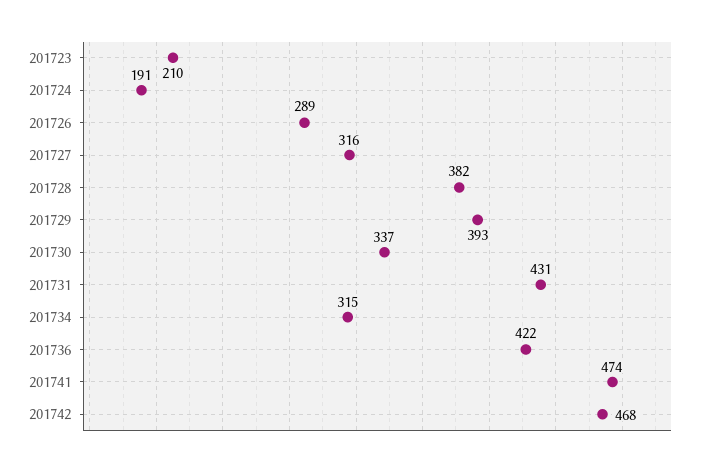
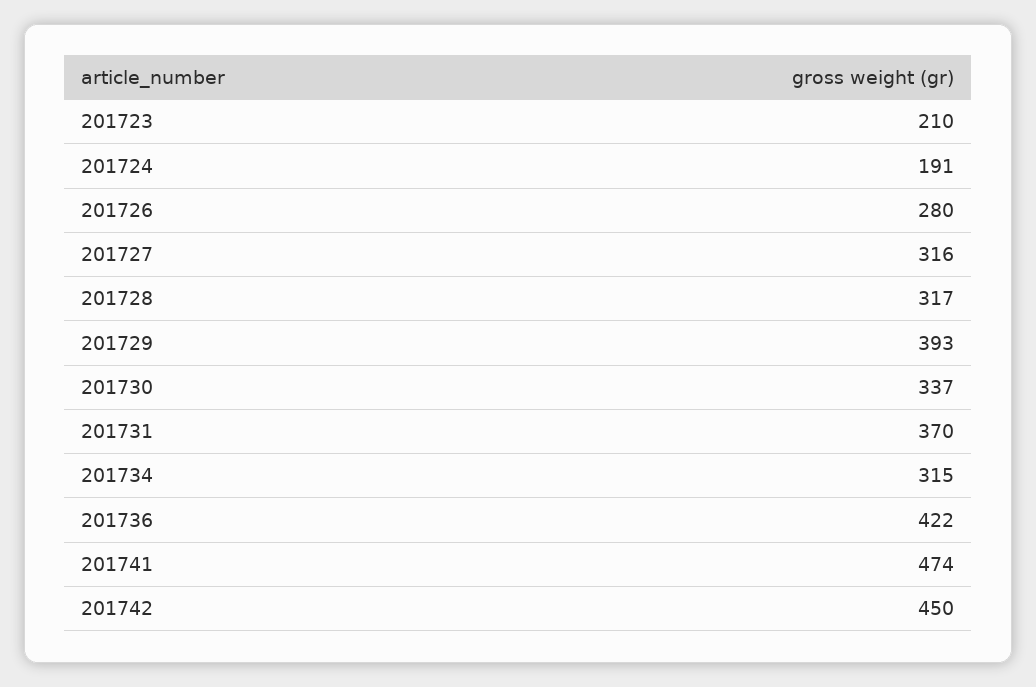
  {
    "201723": 210,
    "201724": 191,
-   "201726": 289,
+   "201726": 280,
    "201727": 316,
-   "201728": 382,
+   "201728": 317,
    "201729": 393,
    "201730": 337,
-   "201731": 431,
+   "201731": 370,
    "201734": 315,
    "201736": 422,
    "201741": 474,
-   "201742": 468
+   "201742": 450
  }

